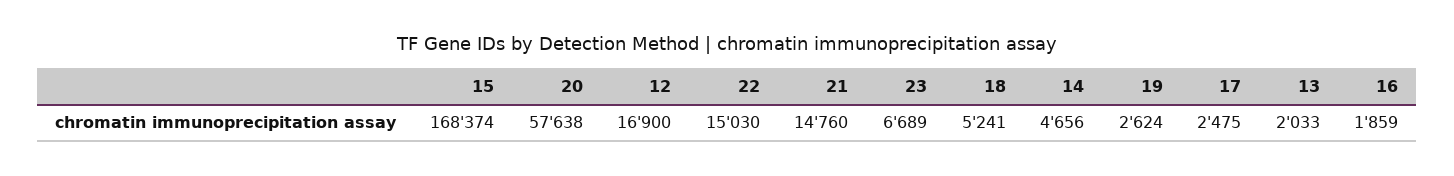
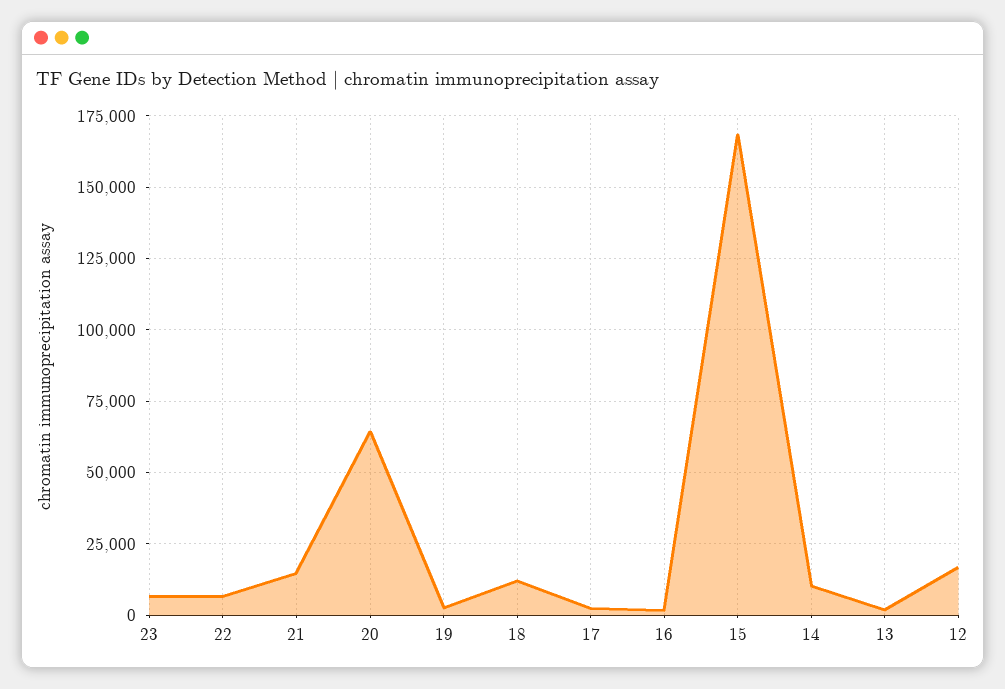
  {
    "15": 168374,
-   "20": 57638,
+   "20": 65000,
    "12": 16900,
-   "22": 15030,
+   "22": 7500,
    "21": 14760,
    "23": 6689,
-   "18": 5241,
+   "18": 12500,
-   "14": 4656,
+   "14": 10000,
    "19": 2624,
    "17": 2475,
    "13": 2033,
    "16": 1859
  }

